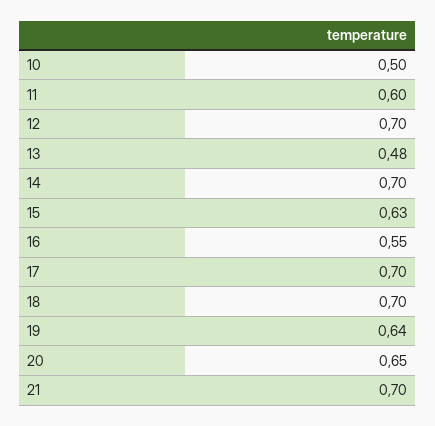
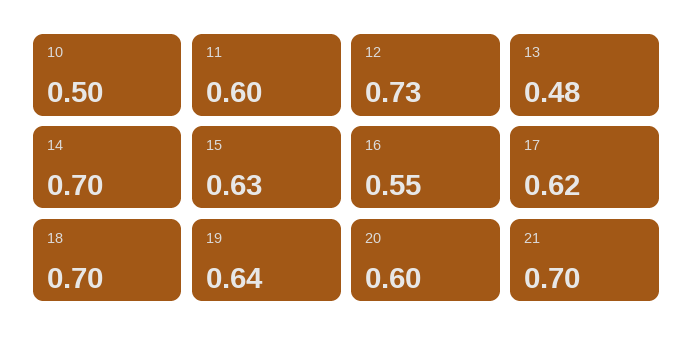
  {
    "10": 0.5,
    "11": 0.6,
-   "12": 0.7,
+   "12": 0.73,
    "13": 0.48,
    "14": 0.7,
    "15": 0.63,
    "16": 0.55,
-   "17": 0.7,
+   "17": 0.62,
    "18": 0.7,
    "19": 0.64,
-   "20": 0.65,
+   "20": 0.6,
    "21": 0.7
  }

